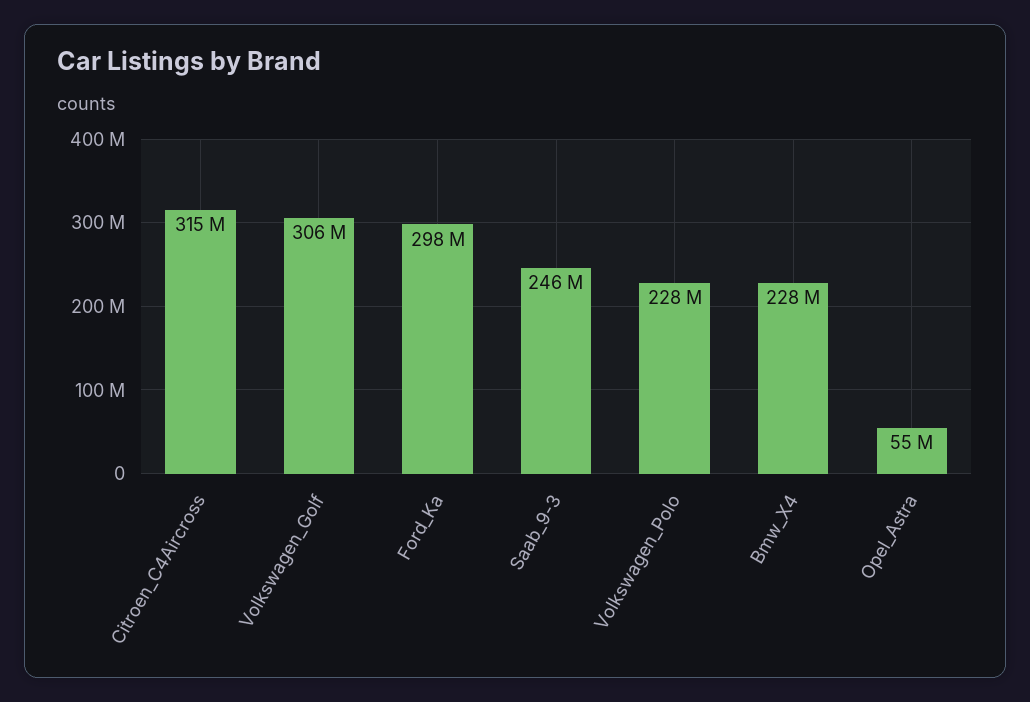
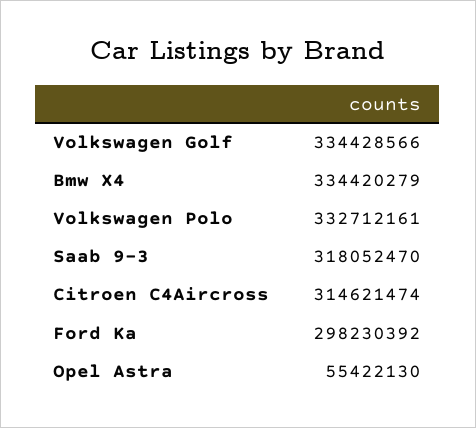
  {
    "Citroen_C4Aircross": 314621474,
-   "Volkswagen_Golf": 306000000,
+   "Volkswagen_Golf": 334428566,
    "Ford_Ka": 298230392,
-   "Saab_9-3": 246000000,
+   "Saab_9-3": 318052470,
-   "Volkswagen_Polo": 228000000,
+   "Volkswagen_Polo": 332712161,
-   "Bmw_X4": 228000000,
+   "Bmw_X4": 334420279,
    "Opel_Astra": 55422130
  }

